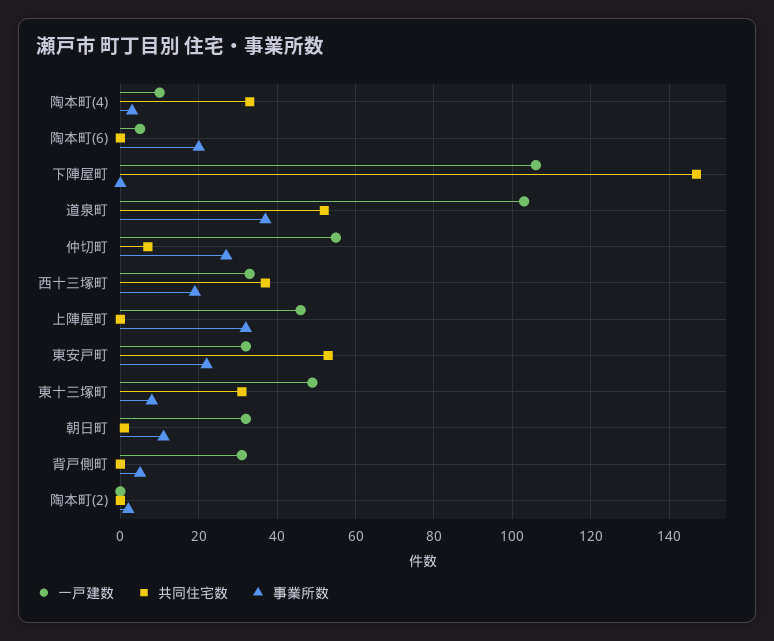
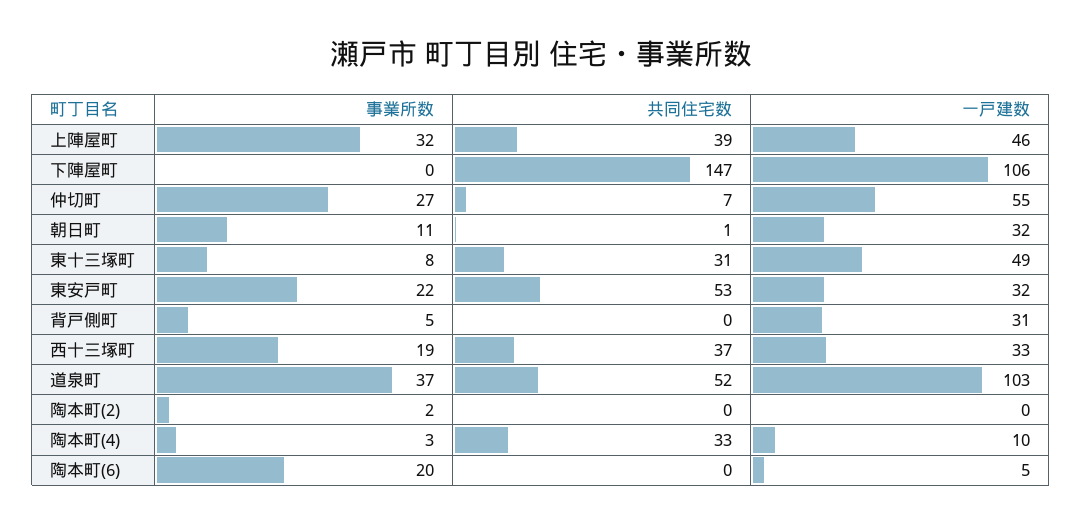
  {
    "一戸建数": {
      "陶本町(4)": 10,
      "陶本町(6)": 5,
      "下陣屋町": 106,
      "道泉町": 103,
      "仲切町": 55,
      "西十三塚町": 33,
      "上陣屋町": 46,
      "東安戸町": 32,
      "東十三塚町": 49,
      "朝日町": 32,
      "背戸側町": 31,
      "陶本町(2)": 0
    },
    "共同住宅数": {
      "陶本町(4)": 33,
      "陶本町(6)": 0,
      "下陣屋町": 147,
      "道泉町": 52,
      "仲切町": 7,
      "西十三塚町": 37,
-     "上陣屋町": 0,
+     "上陣屋町": 39,
      "東安戸町": 53,
      "東十三塚町": 31,
      "朝日町": 1,
      "背戸側町": 0,
      "陶本町(2)": 0
    },
    "事業所数": {
      "陶本町(4)": 3,
      "陶本町(6)": 20,
      "下陣屋町": 0,
      "道泉町": 37,
      "仲切町": 27,
      "西十三塚町": 19,
      "上陣屋町": 32,
      "東安戸町": 22,
      "東十三塚町": 8,
      "朝日町": 11,
      "背戸側町": 5,
      "陶本町(2)": 2
    }
  }

